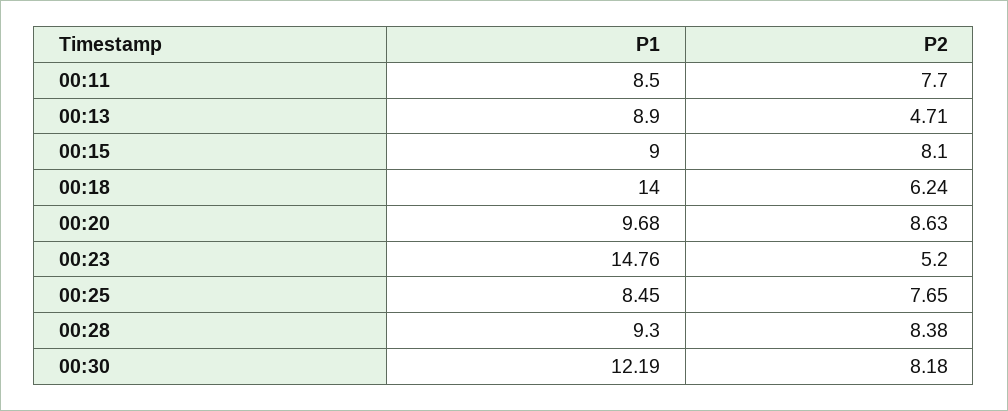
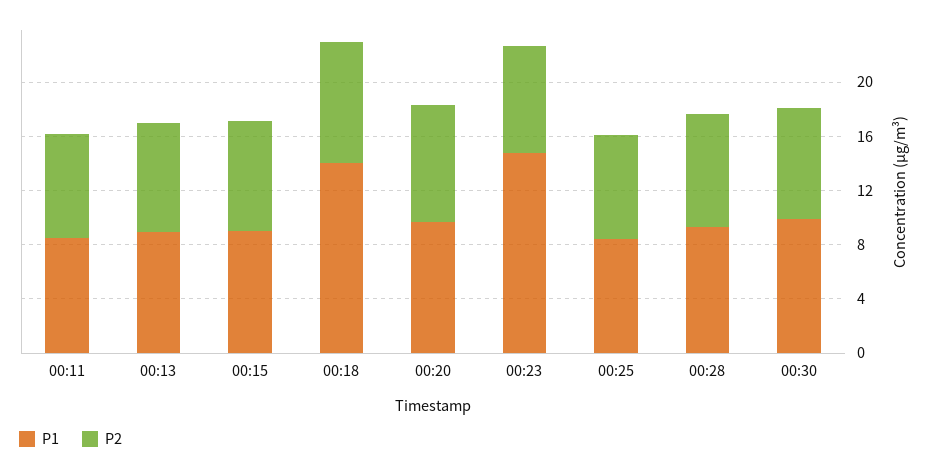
  {
    "P1": {
      "00:11": 8.5,
      "00:13": 8.9,
      "00:15": 9,
      "00:18": 14,
      "00:20": 9.68,
      "00:23": 14.76,
      "00:25": 8.45,
      "00:28": 9.3,
-     "00:30": 12.19
+     "00:30": 10
    },
    "P2": {
      "00:11": 7.7,
-     "00:13": 4.71,
+     "00:13": 8,
      "00:15": 8.1,
-     "00:18": 6.24,
+     "00:18": 9,
      "00:20": 8.63,
-     "00:23": 5.2,
+     "00:23": 8,
      "00:25": 7.65,
      "00:28": 8.38,
      "00:30": 8.18
    }
  }

